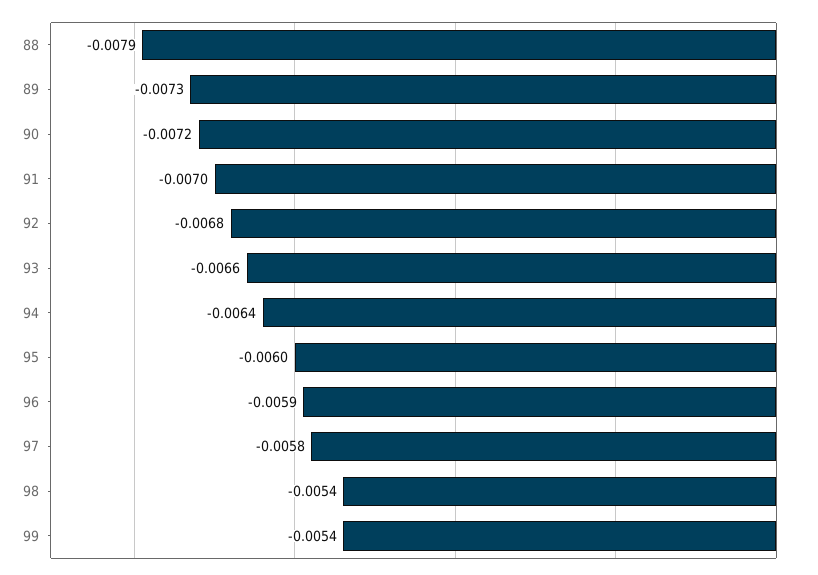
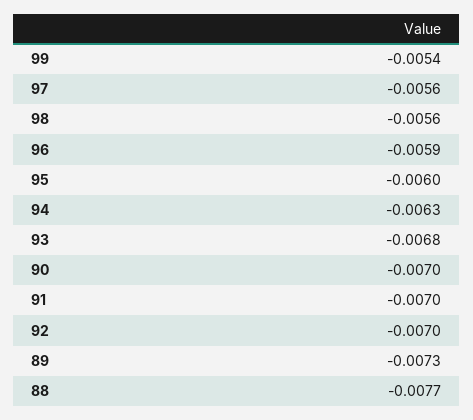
  {
-   "88": -0.0079,
+   "88": -0.0077,
    "89": -0.0073,
-   "90": -0.0072,
+   "90": -0.007,
    "91": -0.007,
-   "92": -0.0068,
+   "92": -0.007,
-   "93": -0.0066,
+   "93": -0.0068,
-   "94": -0.0064,
+   "94": -0.0063,
    "95": -0.006,
    "96": -0.0059,
-   "97": -0.0058,
+   "97": -0.0056,
-   "98": -0.0054,
+   "98": -0.0056,
    "99": -0.0054
  }

